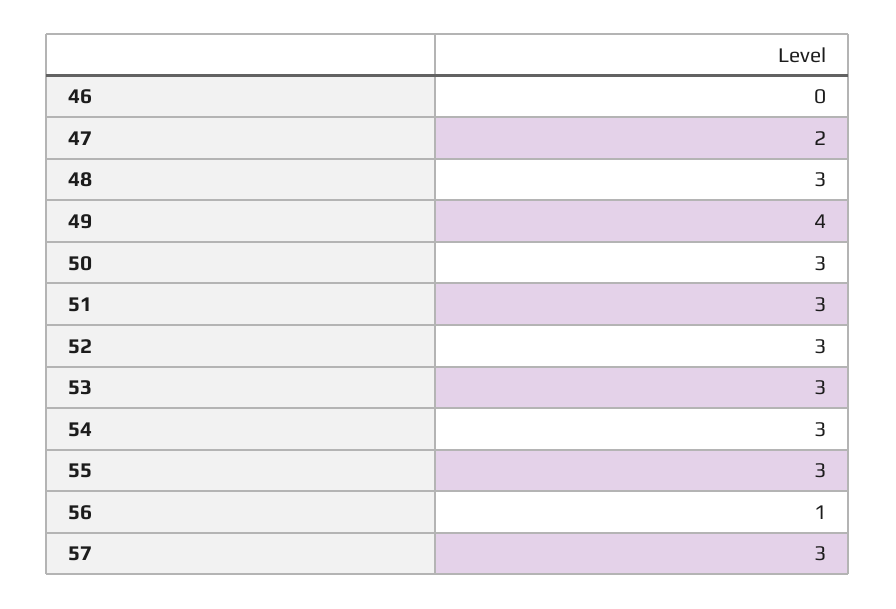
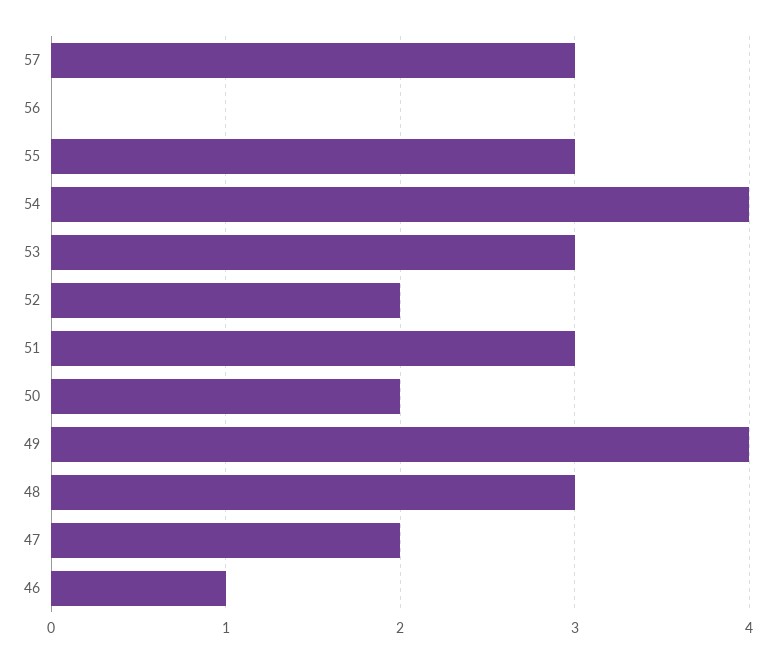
  {
-   "46": 0,
+   "46": 1,
    "47": 2,
    "48": 3,
    "49": 4,
-   "50": 3,
+   "50": 2,
    "51": 3,
-   "52": 3,
+   "52": 2,
    "53": 3,
-   "54": 3,
+   "54": 4,
    "55": 3,
-   "56": 1,
+   "56": 0,
    "57": 3
  }

